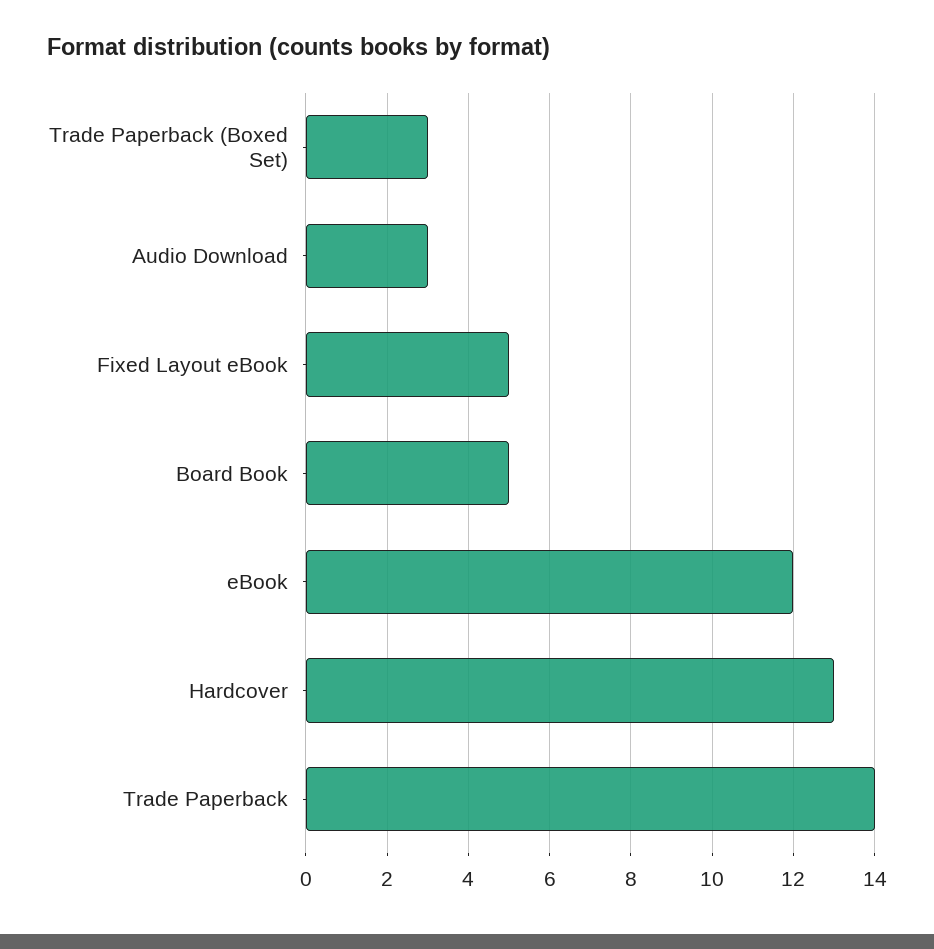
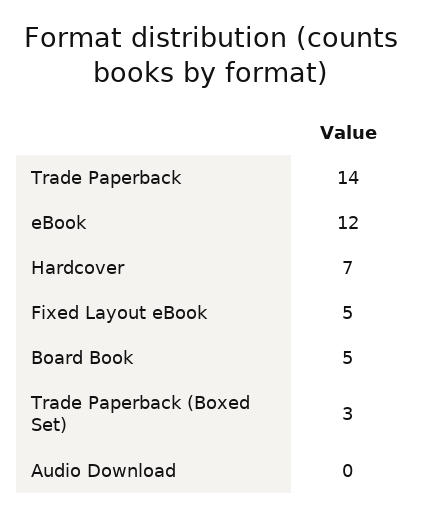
  {
    "Trade Paperback (Boxed Set)": 3,
-   "Audio Download": 3,
+   "Audio Download": 0,
    "Fixed Layout eBook": 5,
    "Board Book": 5,
    "eBook": 12,
-   "Hardcover": 13,
+   "Hardcover": 7,
    "Trade Paperback": 14
  }

